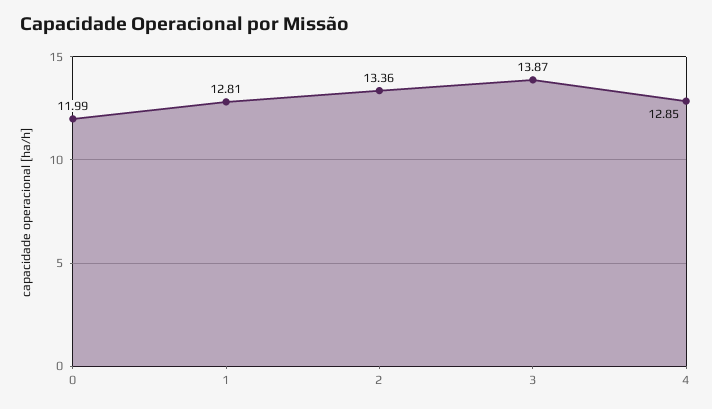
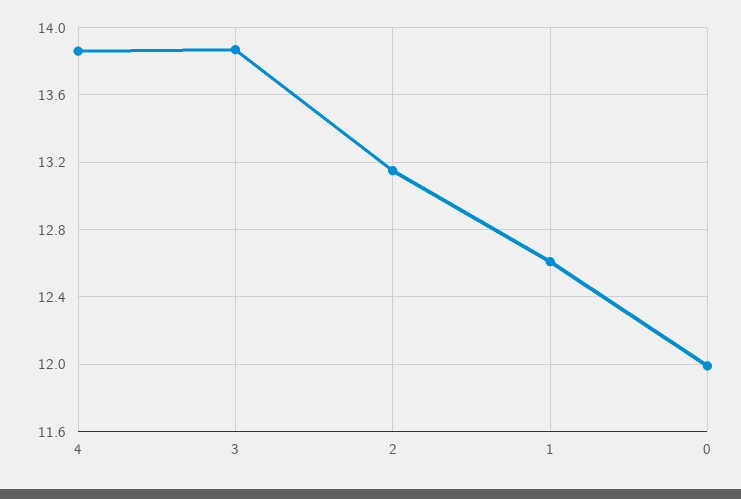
  {
    "0": 11.99,
-   "1": 12.81,
+   "1": 12.6,
-   "2": 13.36,
+   "2": 13.15,
    "3": 13.87,
-   "4": 12.85
+   "4": 13.85
  }

